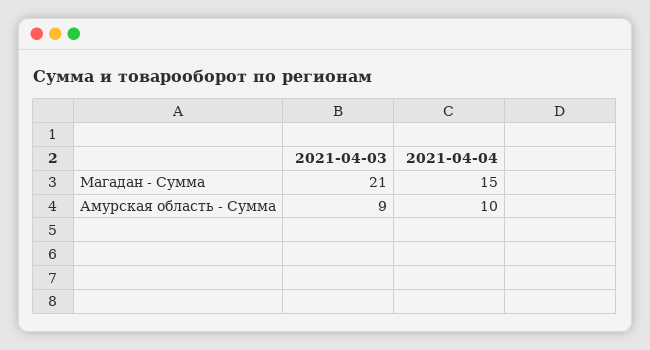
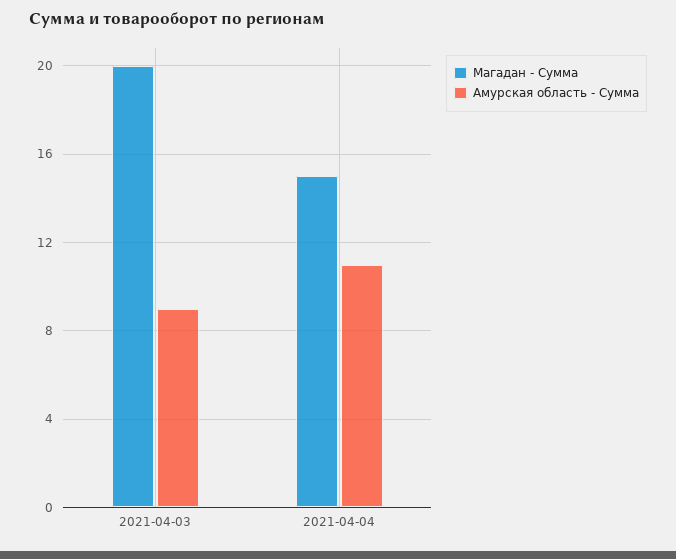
  {
    "Магадан - Сумма": {
-     "2021-04-03": 21,
+     "2021-04-03": 20,
      "2021-04-04": 15
    },
    "Амурская область - Сумма": {
      "2021-04-03": 9,
-     "2021-04-04": 10
+     "2021-04-04": 11
    }
  }

